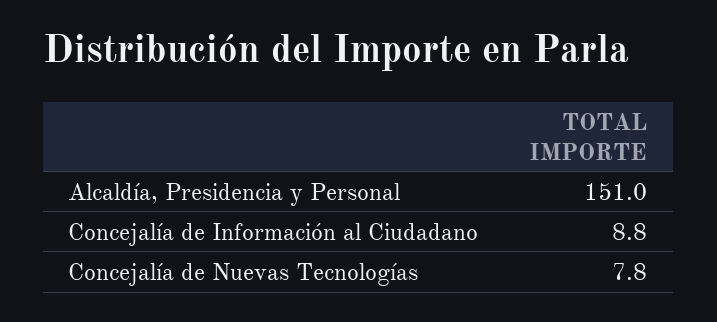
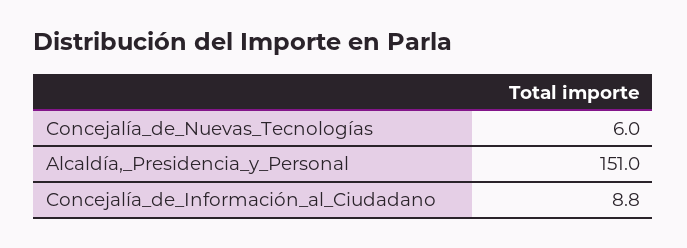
  {
    "Alcaldía, Presidencia y Personal": 151,
    "Concejalía de Información al Ciudadano": 8.8,
-   "Concejalía de Nuevas Tecnologías": 7.8
+   "Concejalía de Nuevas Tecnologías": 6
  }

